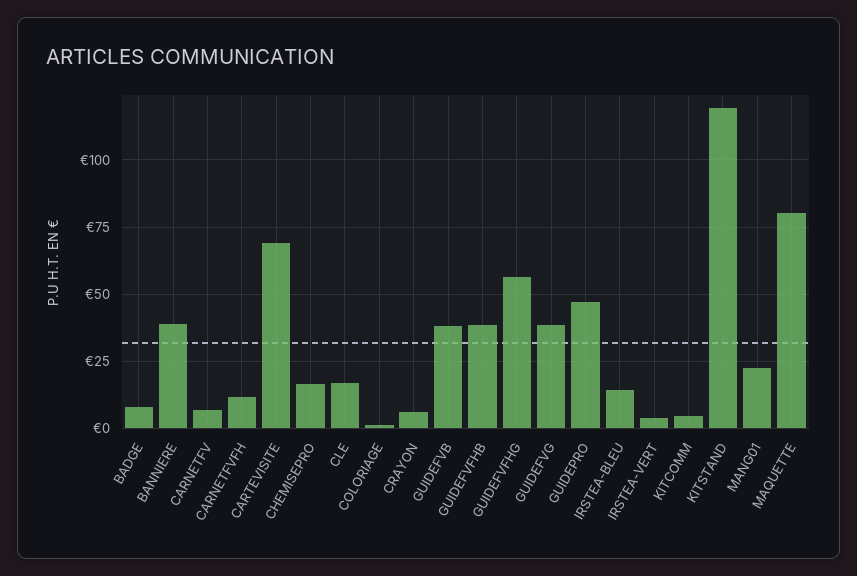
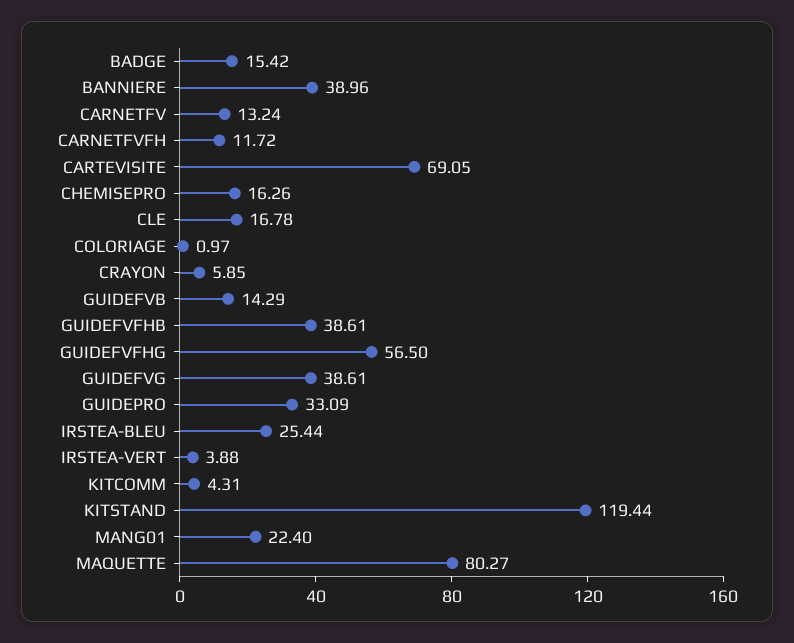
  {
-   "BADGE": 7.5,
+   "BADGE": 15.42,
    "BANNIERE": 38.96,
-   "CARNETFV": 7.5,
+   "CARNETFV": 13.24,
    "CARNETFVFH": 11.72,
    "CARTEVISITE": 69.05,
    "CHEMISEPRO": 16.26,
    "CLE": 16.78,
    "COLORIAGE": 0.97,
    "CRAYON": 5.85,
-   "GUIDEFVB": 37.5,
+   "GUIDEFVB": 14.29,
    "GUIDEFVFHB": 38.61,
    "GUIDEFVFHG": 56.5,
    "GUIDEFVG": 38.61,
-   "GUIDEPRO": 47.5,
+   "GUIDEPRO": 33.09,
-   "IRSTEA-BLEU": 15,
+   "IRSTEA-BLEU": 25.44,
    "IRSTEA-VERT": 3.88,
    "KITCOMM": 4.31,
    "KITSTAND": 119.44,
    "MANG01": 22.4,
    "MAQUETTE": 80.27
  }

